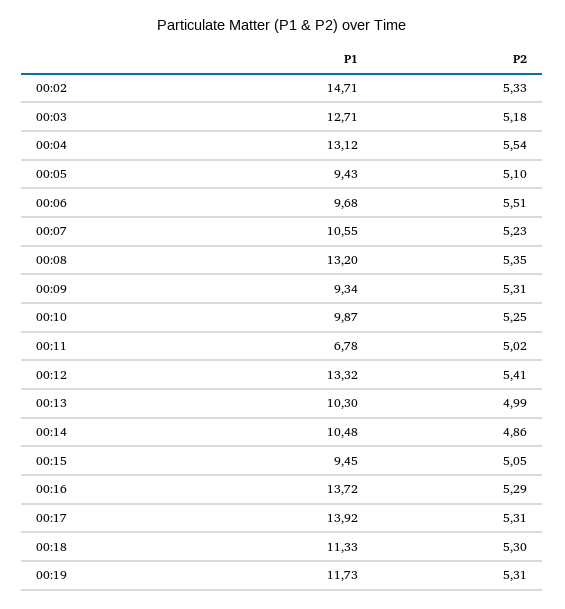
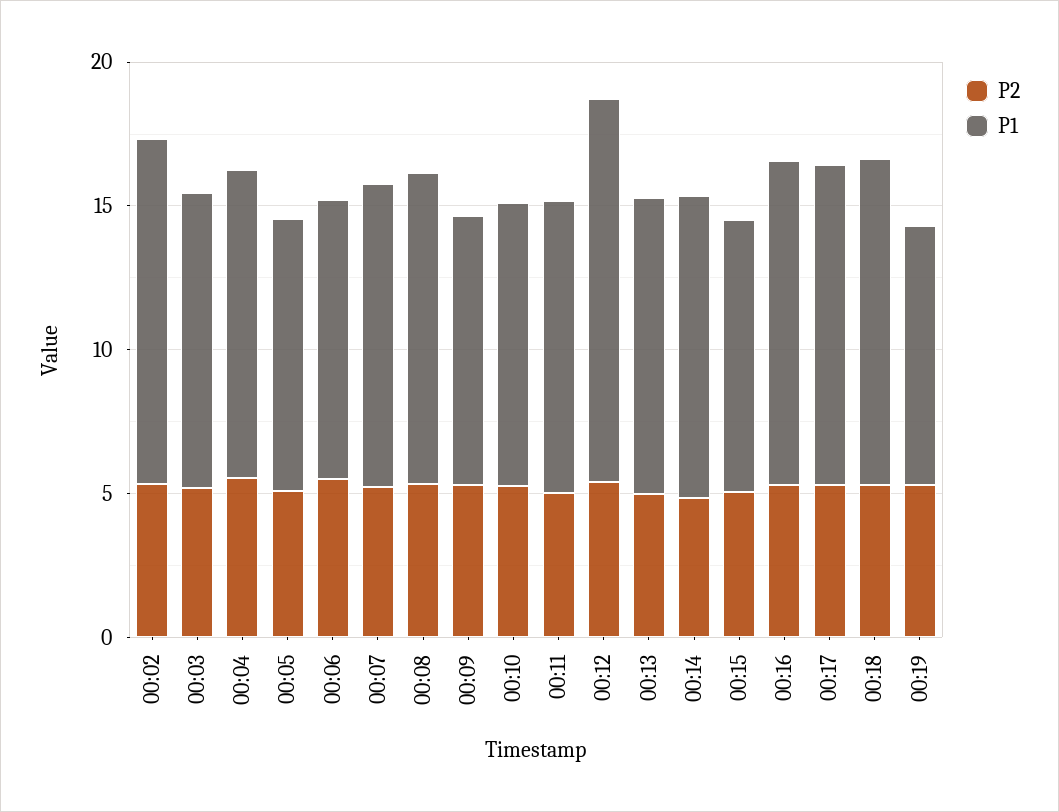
  {
    "P1": {
-     "00:02": 14.71,
+     "00:02": 12,
-     "00:03": 12.71,
+     "00:03": 10,
-     "00:04": 13.12,
+     "00:04": 11,
      "00:05": 9.43,
      "00:06": 9.68,
      "00:07": 10.55,
-     "00:08": 13.2,
+     "00:08": 11,
      "00:09": 9.34,
      "00:10": 9.87,
-     "00:11": 6.78,
+     "00:11": 10,
      "00:12": 13.32,
      "00:13": 10.3,
      "00:14": 10.48,
      "00:15": 9.45,
-     "00:16": 13.72,
+     "00:16": 11,
-     "00:17": 13.92,
+     "00:17": 11,
      "00:18": 11.33,
-     "00:19": 11.73
+     "00:19": 9
    },
    "P2": {
      "00:02": 5.33,
      "00:03": 5.18,
      "00:04": 5.54,
      "00:05": 5.1,
      "00:06": 5.51,
      "00:07": 5.23,
      "00:08": 5.35,
      "00:09": 5.31,
      "00:10": 5.25,
      "00:11": 5.02,
      "00:12": 5.41,
      "00:13": 4.99,
      "00:14": 4.86,
      "00:15": 5.05,
      "00:16": 5.29,
      "00:17": 5.31,
      "00:18": 5.3,
      "00:19": 5.31
    }
  }

